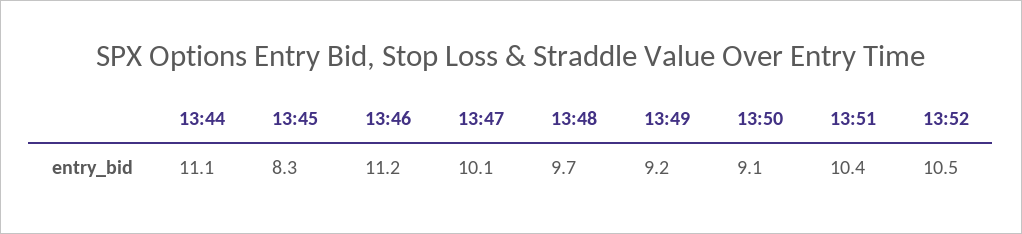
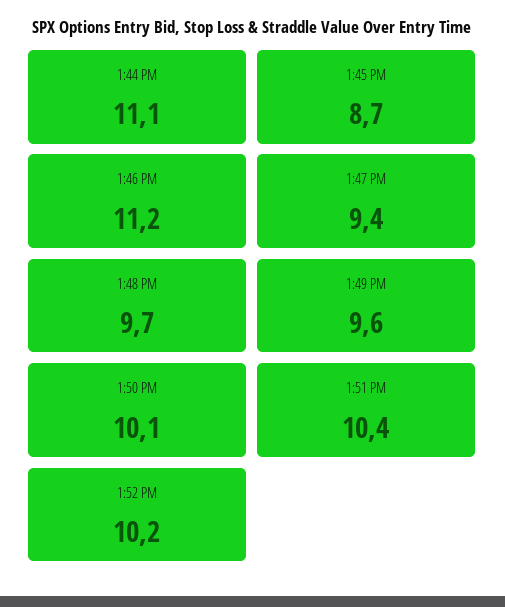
  {
    "13:44": 11.1,
-   "13:45": 8.3,
+   "13:45": 8.7,
    "13:46": 11.2,
-   "13:47": 10.1,
+   "13:47": 9.4,
    "13:48": 9.7,
-   "13:49": 9.2,
+   "13:49": 9.6,
-   "13:50": 9.1,
+   "13:50": 10.1,
    "13:51": 10.4,
-   "13:52": 10.5
+   "13:52": 10.2
  }

